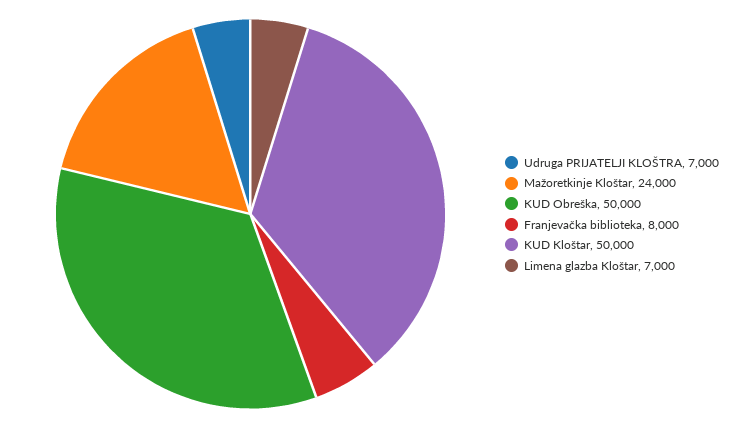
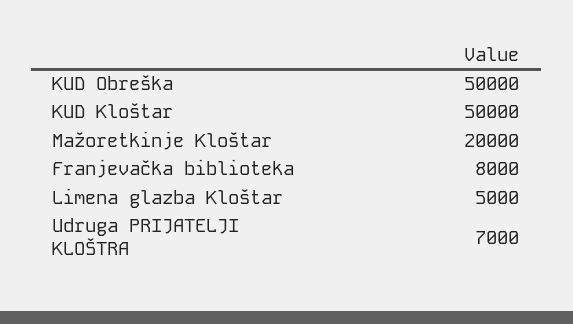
  {
    "Udruga PRIJATELJI KLOŠTRA": 7000,
-   "Mažoretkinje Kloštar": 24000,
+   "Mažoretkinje Kloštar": 20000,
    "KUD Obreška": 50000,
    "Franjevačka biblioteka": 8000,
    "KUD Kloštar": 50000,
-   "Limena glazba Kloštar": 7000
+   "Limena glazba Kloštar": 5000
  }

